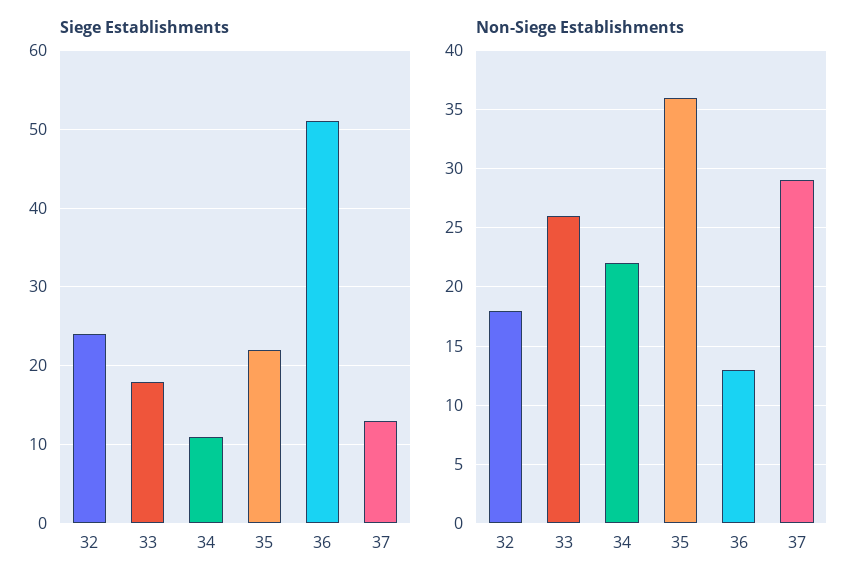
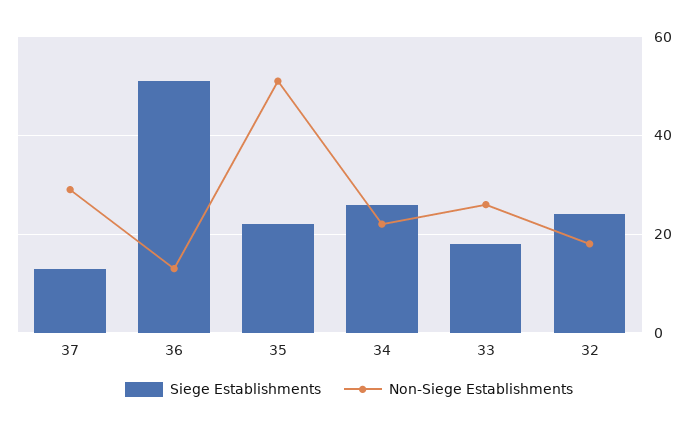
  {
    "Siege Establishments": {
      "32": 24,
      "33": 18,
-     "34": 11,
+     "34": 25,
      "35": 22,
      "36": 51,
      "37": 13
    },
    "Non-Siege Establishments": {
      "32": 18,
      "33": 26,
      "34": 22,
-     "35": 36,
+     "35": 50,
      "36": 13,
      "37": 29
    }
  }

